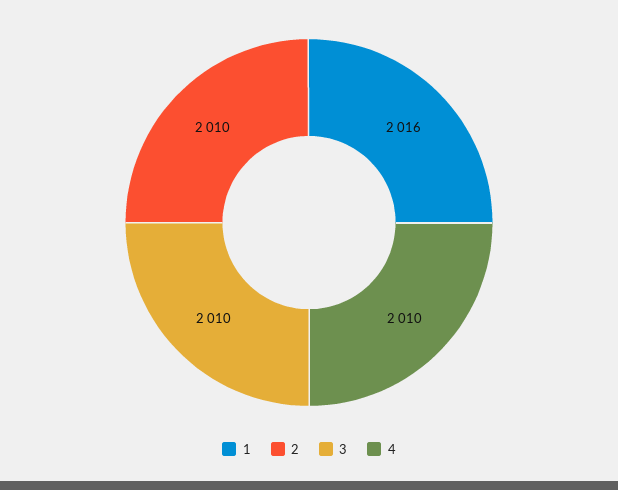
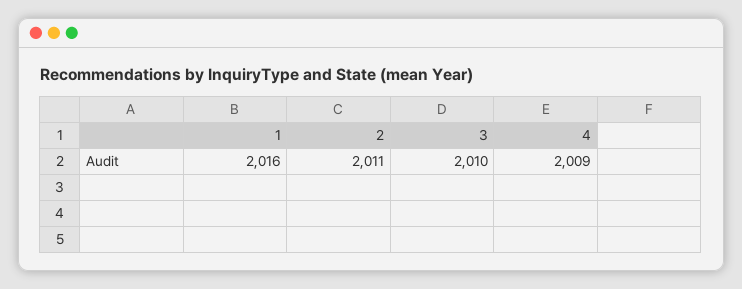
  {
    "1": 2016,
-   "2": 2010,
+   "2": 2011,
    "3": 2010,
-   "4": 2010
+   "4": 2009
  }

